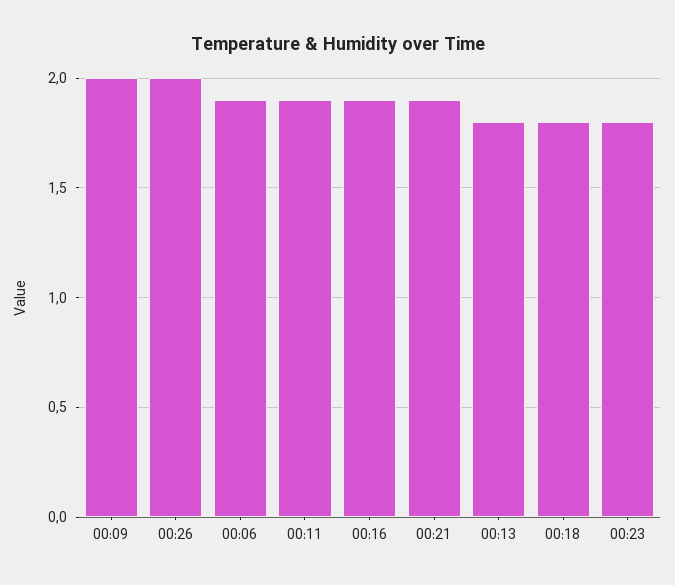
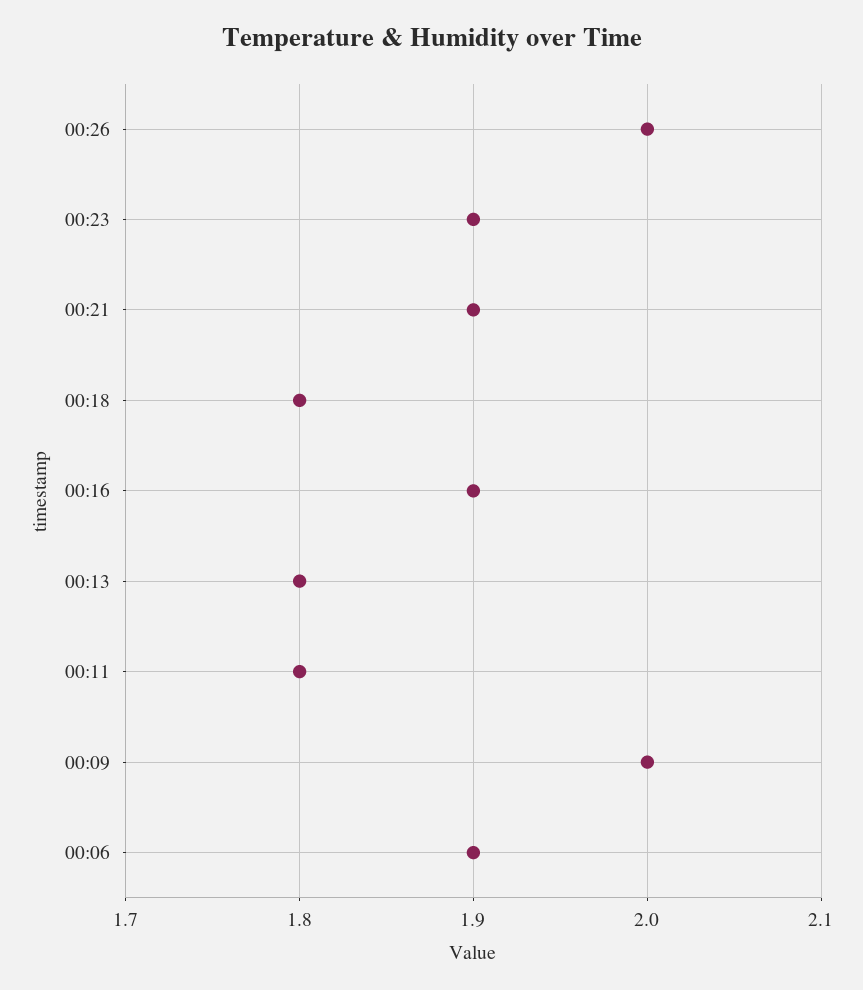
  {
    "00:09": 2,
    "00:26": 2,
    "00:06": 1.9,
-   "00:11": 1.9,
+   "00:11": 1.8,
    "00:16": 1.9,
    "00:21": 1.9,
    "00:13": 1.8,
    "00:18": 1.8,
-   "00:23": 1.8
+   "00:23": 1.9
  }

